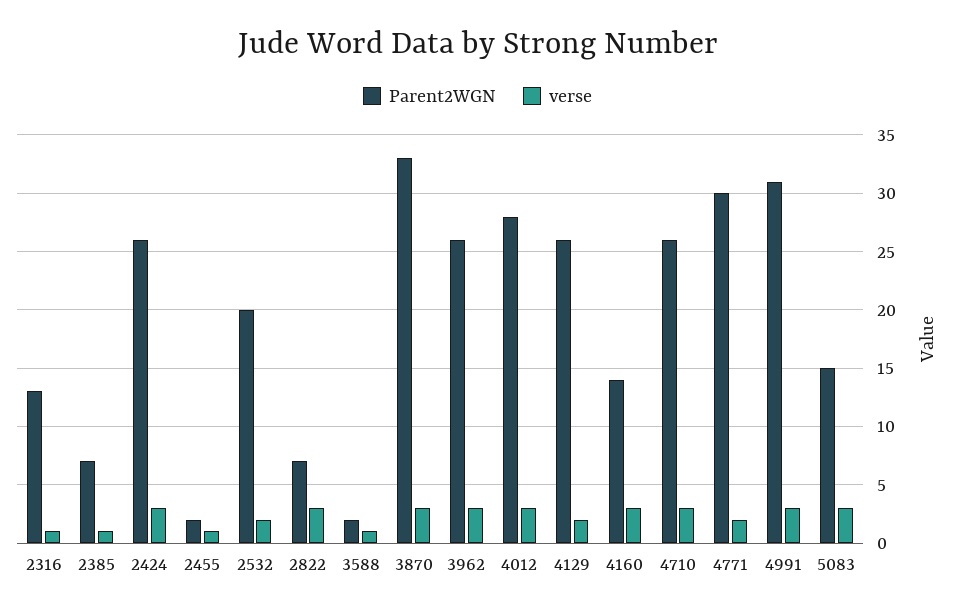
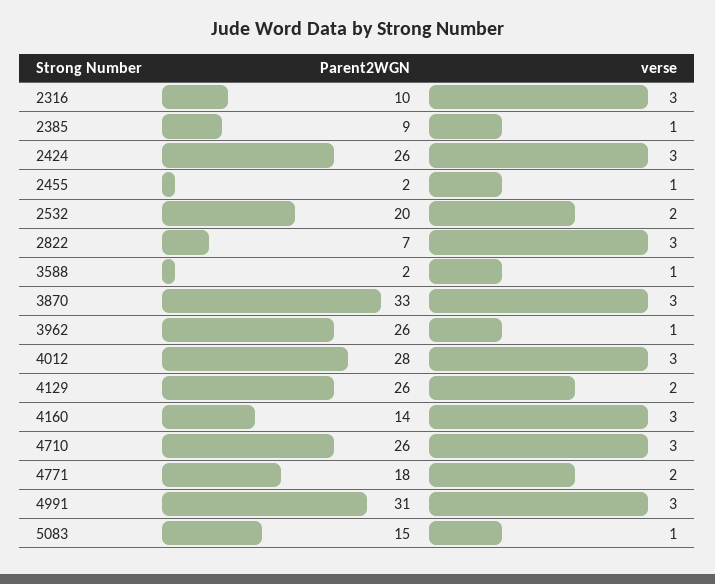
  {
    "Parent2WGN": {
-     "2316": 13,
+     "2316": 10,
-     "2385": 7,
+     "2385": 9,
      "2424": 26,
      "2455": 2,
      "2532": 20,
      "2822": 7,
      "3588": 2,
      "3870": 33,
      "3962": 26,
      "4012": 28,
      "4129": 26,
      "4160": 14,
      "4710": 26,
-     "4771": 30,
+     "4771": 18,
      "4991": 31,
      "5083": 15
    },
    "verse": {
-     "2316": 1,
+     "2316": 3,
      "2385": 1,
      "2424": 3,
      "2455": 1,
      "2532": 2,
      "2822": 3,
      "3588": 1,
      "3870": 3,
-     "3962": 3,
+     "3962": 1,
      "4012": 3,
      "4129": 2,
      "4160": 3,
      "4710": 3,
      "4771": 2,
      "4991": 3,
-     "5083": 3
+     "5083": 1
    }
  }

